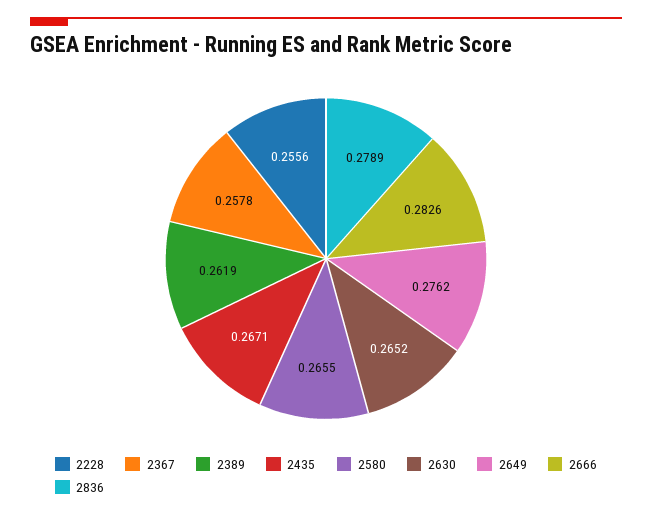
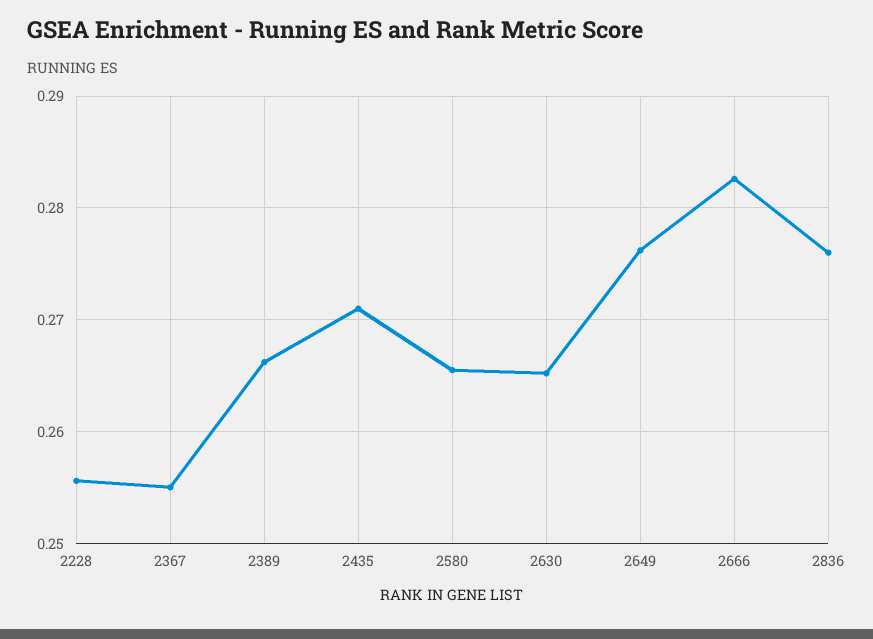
  {
    "2228": 0.2556,
-   "2367": 0.2578,
+   "2367": 0.255,
-   "2389": 0.2619,
+   "2389": 0.266,
-   "2435": 0.2671,
+   "2435": 0.271,
    "2580": 0.2655,
    "2630": 0.2652,
    "2649": 0.2762,
    "2666": 0.2826,
-   "2836": 0.2789
+   "2836": 0.276
  }

